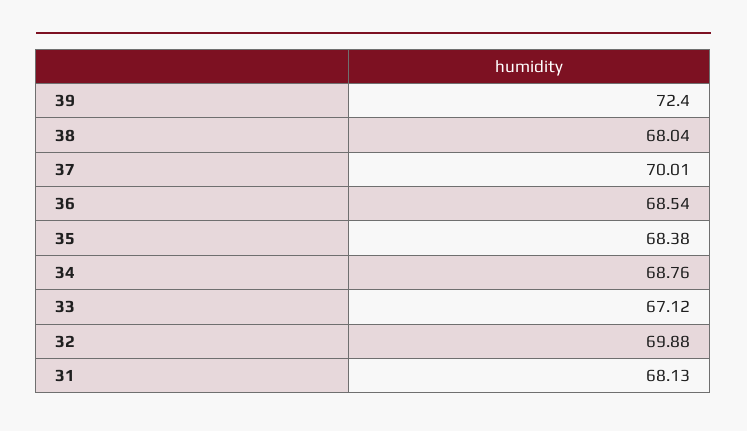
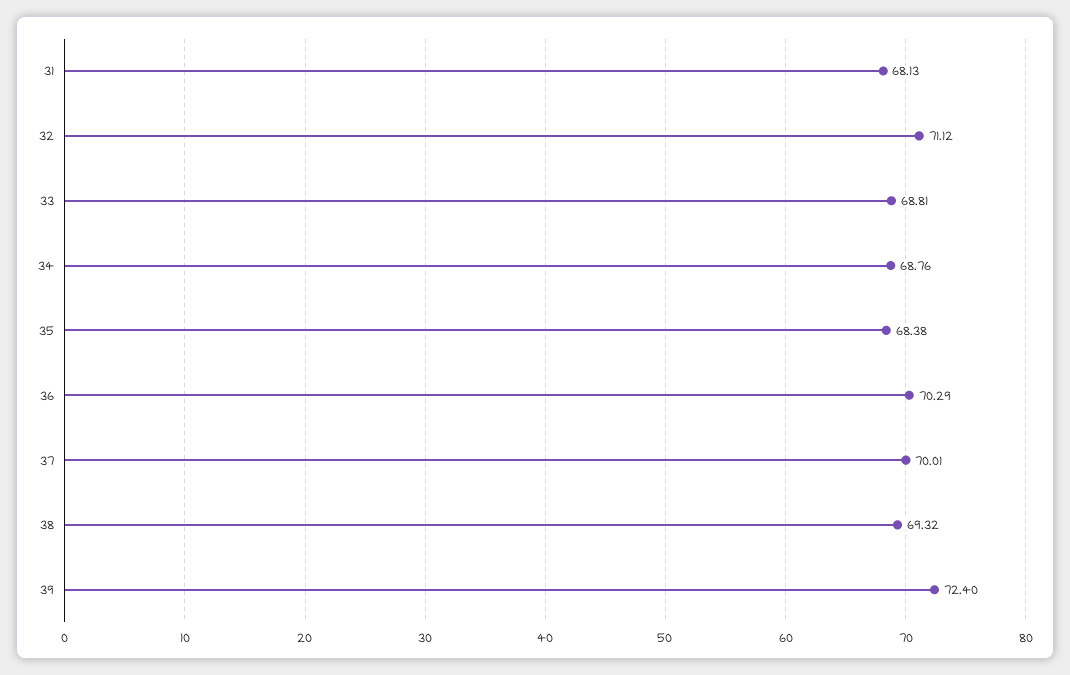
  {
    "39": 72.4,
-   "38": 68.04,
+   "38": 69.32,
    "37": 70.01,
-   "36": 68.54,
+   "36": 70.29,
    "35": 68.38,
    "34": 68.76,
-   "33": 67.12,
+   "33": 68.81,
-   "32": 69.88,
+   "32": 71.12,
    "31": 68.13
  }

